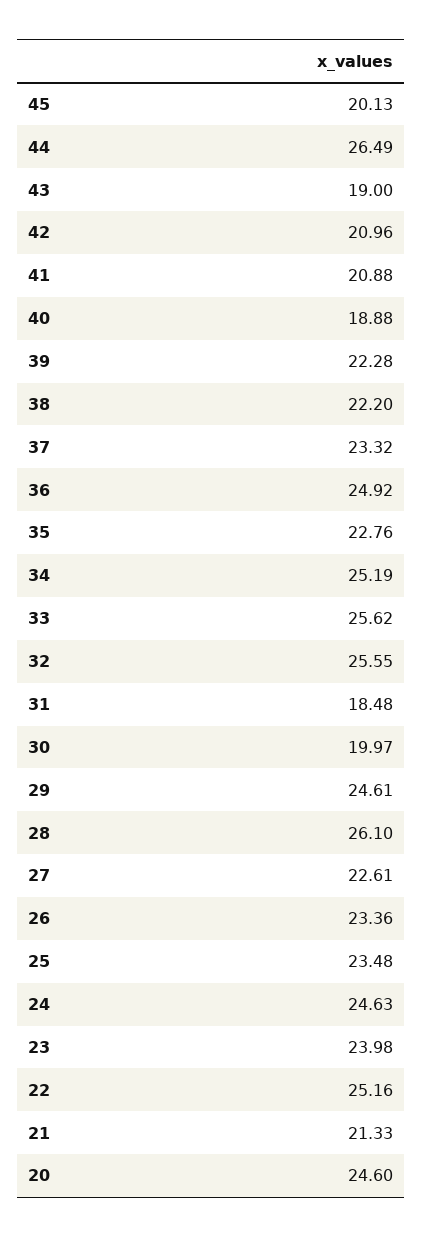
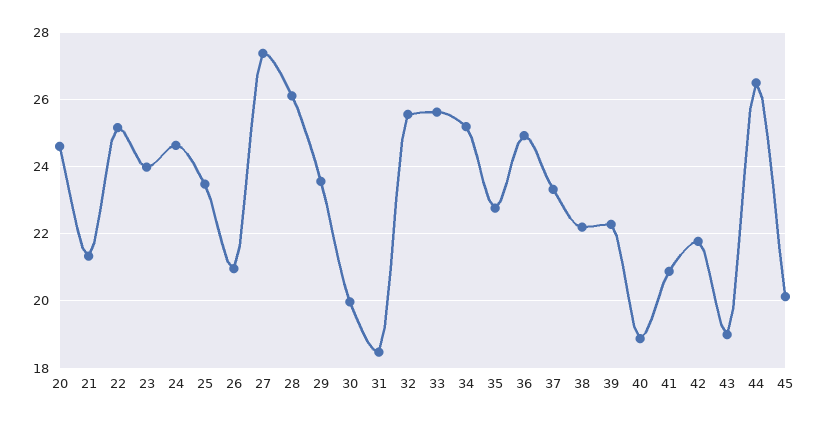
  {
    "45": 20.13,
    "44": 26.49,
    "43": 19,
-   "42": 20.96,
+   "42": 21.8,
    "41": 20.88,
    "40": 18.88,
    "39": 22.28,
    "38": 22.2,
    "37": 23.32,
    "36": 24.92,
    "35": 22.76,
    "34": 25.19,
    "33": 25.62,
    "32": 25.55,
    "31": 18.48,
    "30": 19.97,
-   "29": 24.61,
+   "29": 23.6,
    "28": 26.1,
-   "27": 22.61,
+   "27": 27.4,
-   "26": 23.36,
+   "26": 21,
    "25": 23.48,
    "24": 24.63,
    "23": 23.98,
    "22": 25.16,
    "21": 21.33,
    "20": 24.6
  }

